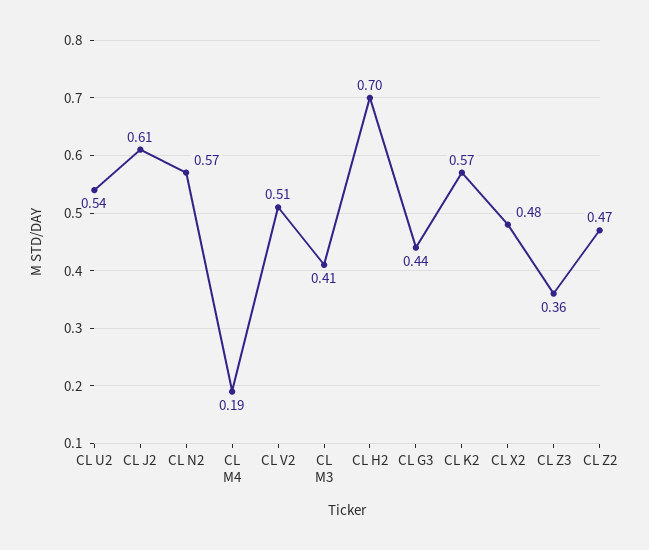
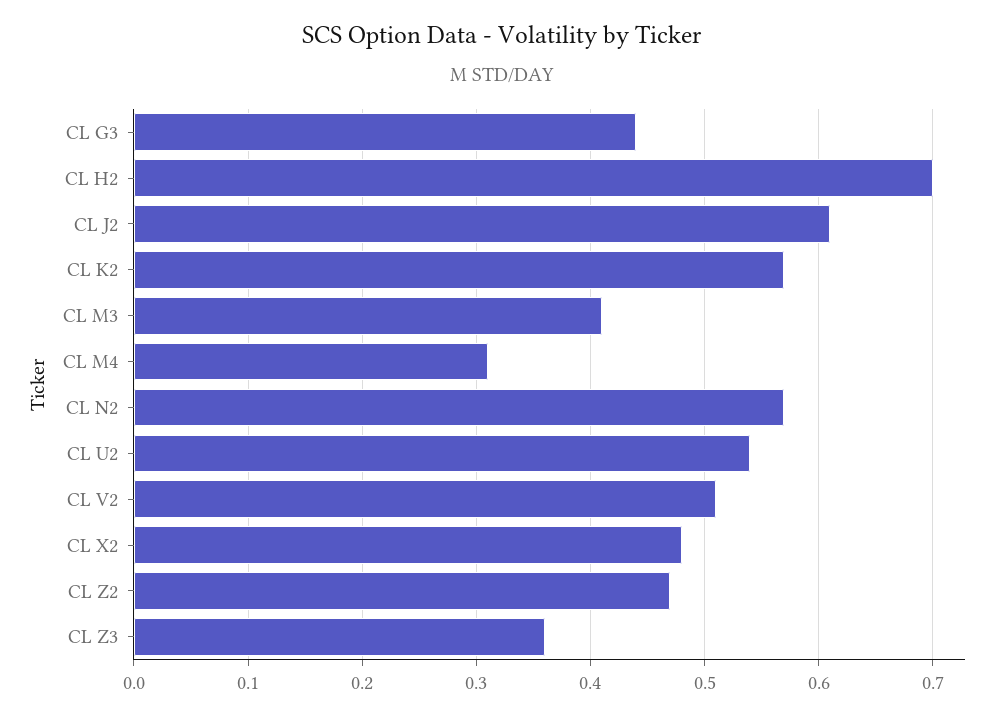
  {
    "CL U2": 0.54,
    "CL J2": 0.61,
    "CL N2": 0.57,
-   "CL M4": 0.19,
+   "CL M4": 0.31,
    "CL V2": 0.51,
    "CL M3": 0.41,
    "CL H2": 0.7,
    "CL G3": 0.44,
    "CL K2": 0.57,
    "CL X2": 0.48,
    "CL Z3": 0.36,
    "CL Z2": 0.47
  }

